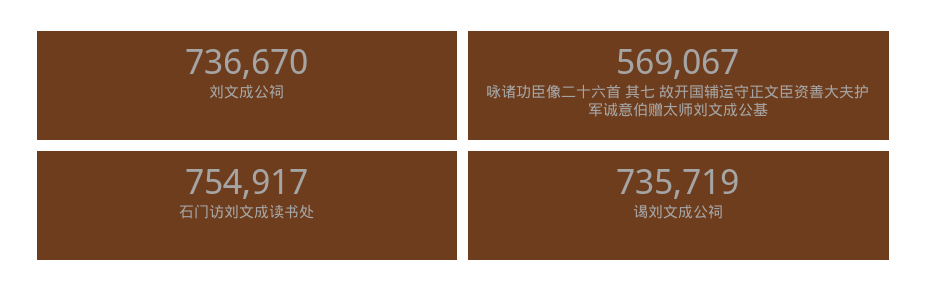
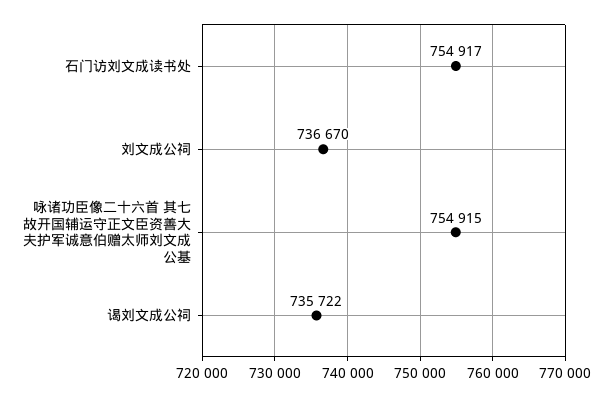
  {
    "刘文成公祠": 736670,
-   "咏诸功臣像二十六首 其七 故开国辅运守正文臣资善大夫护军诚意伯赠太师刘文成公基": 569067,
+   "咏诸功臣像二十六首 其七 故开国辅运守正文臣资善大夫护军诚意伯赠太师刘文成公基": 754915,
    "石门访刘文成读书处": 754917,
-   "谒刘文成公祠": 735719
+   "谒刘文成公祠": 735722
  }

